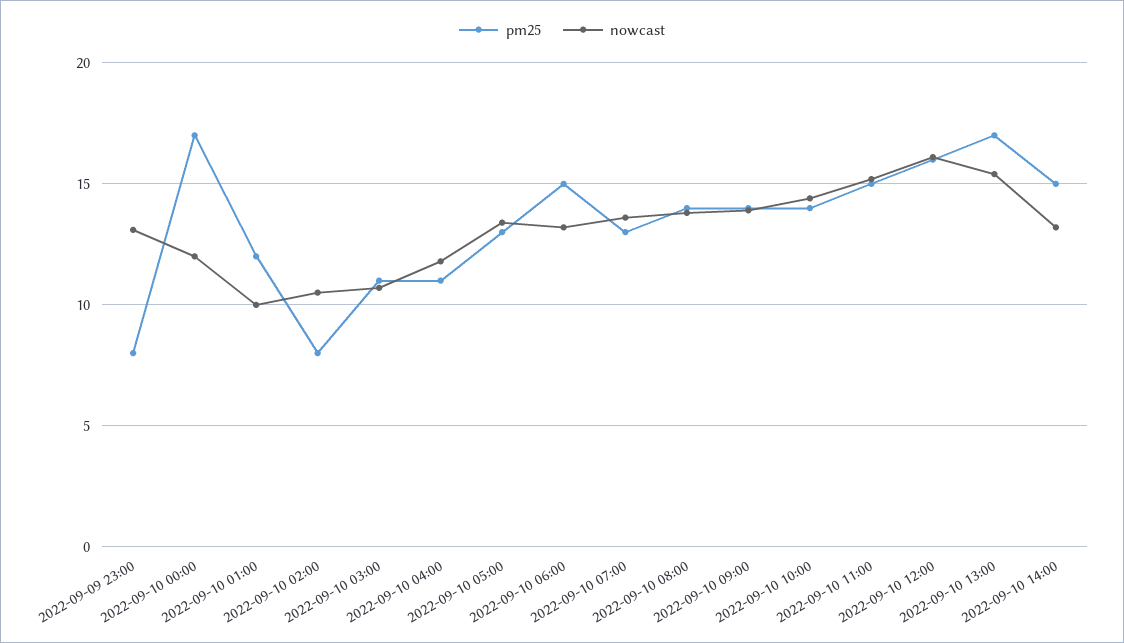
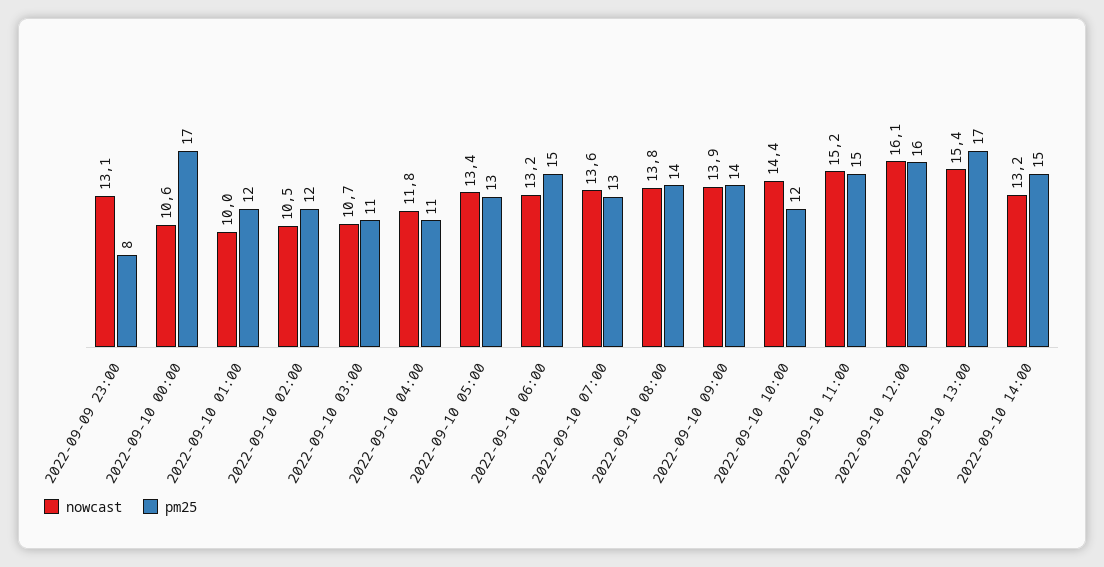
  {
    "pm25": {
      "2022-09-09 23:00": 8,
      "2022-09-10 00:00": 17,
      "2022-09-10 01:00": 12,
-     "2022-09-10 02:00": 8,
+     "2022-09-10 02:00": 12,
      "2022-09-10 03:00": 11,
      "2022-09-10 04:00": 11,
      "2022-09-10 05:00": 13,
      "2022-09-10 06:00": 15,
      "2022-09-10 07:00": 13,
      "2022-09-10 08:00": 14,
      "2022-09-10 09:00": 14,
-     "2022-09-10 10:00": 14,
+     "2022-09-10 10:00": 12,
      "2022-09-10 11:00": 15,
      "2022-09-10 12:00": 16,
      "2022-09-10 13:00": 17,
      "2022-09-10 14:00": 15
    },
    "nowcast": {
      "2022-09-09 23:00": 13.1,
-     "2022-09-10 00:00": 12,
+     "2022-09-10 00:00": 10.6,
      "2022-09-10 01:00": 10,
      "2022-09-10 02:00": 10.5,
      "2022-09-10 03:00": 10.7,
      "2022-09-10 04:00": 11.8,
      "2022-09-10 05:00": 13.4,
      "2022-09-10 06:00": 13.2,
      "2022-09-10 07:00": 13.6,
      "2022-09-10 08:00": 13.8,
      "2022-09-10 09:00": 13.9,
      "2022-09-10 10:00": 14.4,
      "2022-09-10 11:00": 15.2,
      "2022-09-10 12:00": 16.1,
      "2022-09-10 13:00": 15.4,
      "2022-09-10 14:00": 13.2
    }
  }

